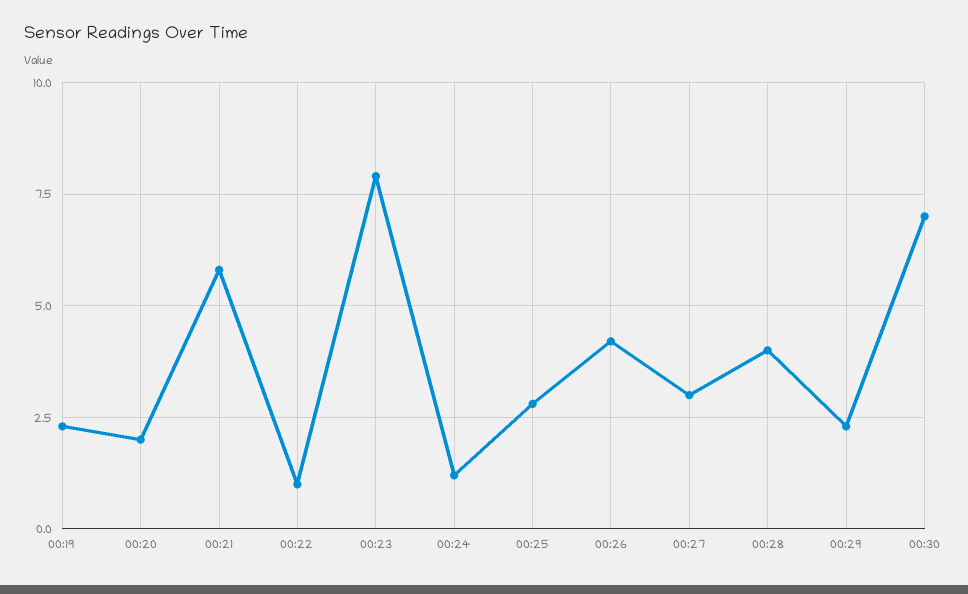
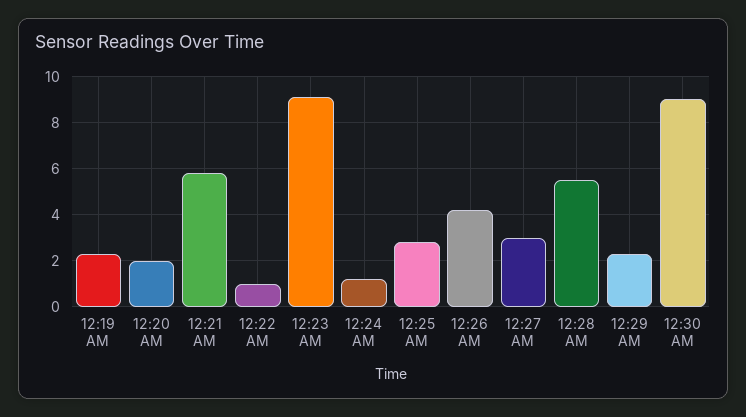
  {
    "00:19": 2.5,
    "00:20": 2,
    "00:21": 6,
    "00:22": 1,
-   "00:23": 8,
+   "00:23": 9,
    "00:24": 1,
    "00:25": 3,
    "00:26": 4,
    "00:27": 3,
-   "00:28": 4,
+   "00:28": 5.5,
    "00:29": 2.5,
-   "00:30": 7
+   "00:30": 9
  }

